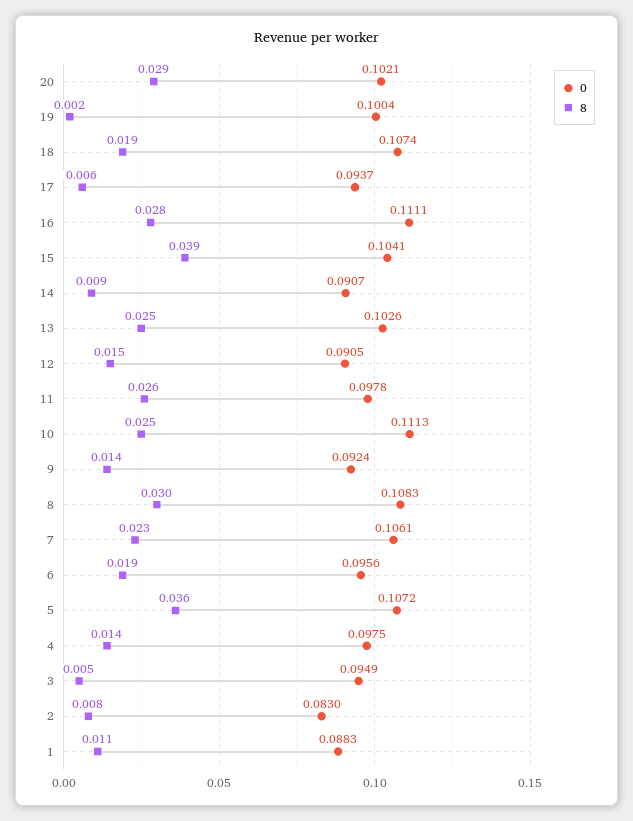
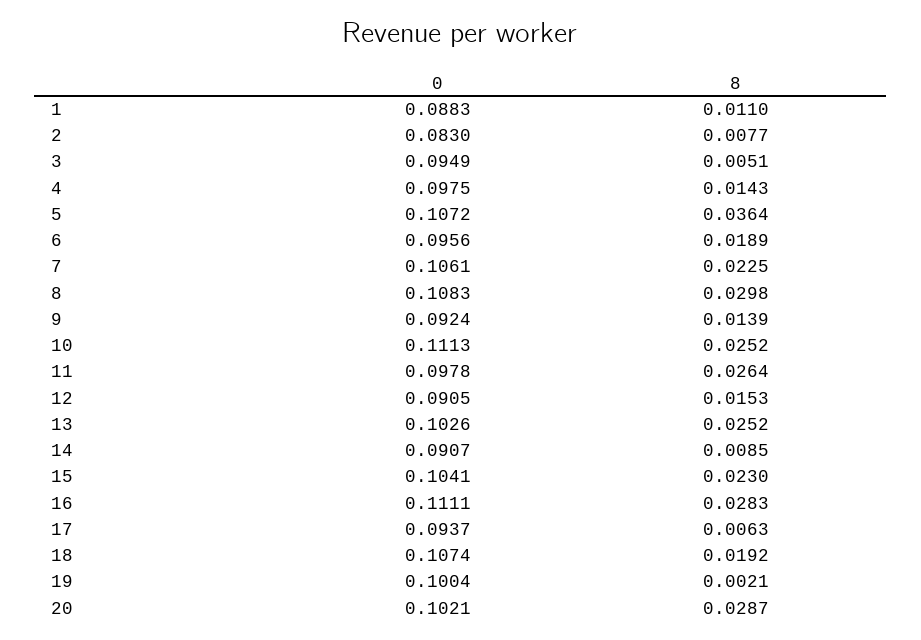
  {
    "0": {
      "20": 0.1021,
      "19": 0.1004,
      "18": 0.1074,
      "17": 0.0937,
      "16": 0.1111,
      "15": 0.1041,
      "14": 0.0907,
      "13": 0.1026,
      "12": 0.0905,
      "11": 0.0978,
      "10": 0.1113,
      "9": 0.0924,
      "8": 0.1083,
      "7": 0.1061,
      "6": 0.0956,
      "5": 0.1072,
      "4": 0.0975,
      "3": 0.0949,
      "2": 0.083,
      "1": 0.0883
    },
    "8": {
      "20": 0.0287,
      "19": 0.0021,
      "18": 0.0192,
      "17": 0.0063,
      "16": 0.0283,
-     "15": 0.039,
+     "15": 0.023,
      "14": 0.0085,
      "13": 0.0252,
      "12": 0.0153,
      "11": 0.0264,
      "10": 0.0252,
      "9": 0.0139,
      "8": 0.0298,
      "7": 0.0225,
      "6": 0.0189,
      "5": 0.0364,
      "4": 0.0143,
      "3": 0.0051,
      "2": 0.0077,
      "1": 0.011
    }
  }

